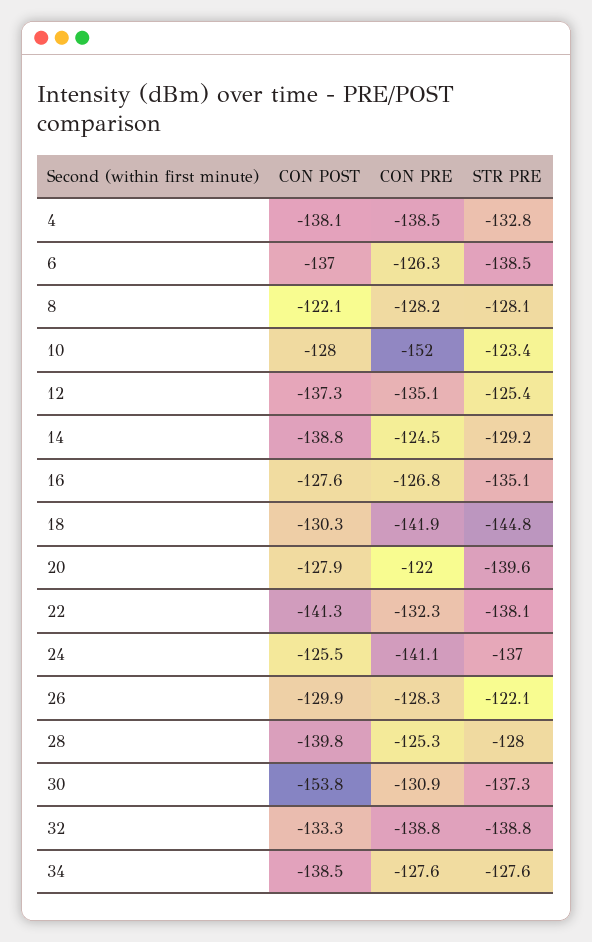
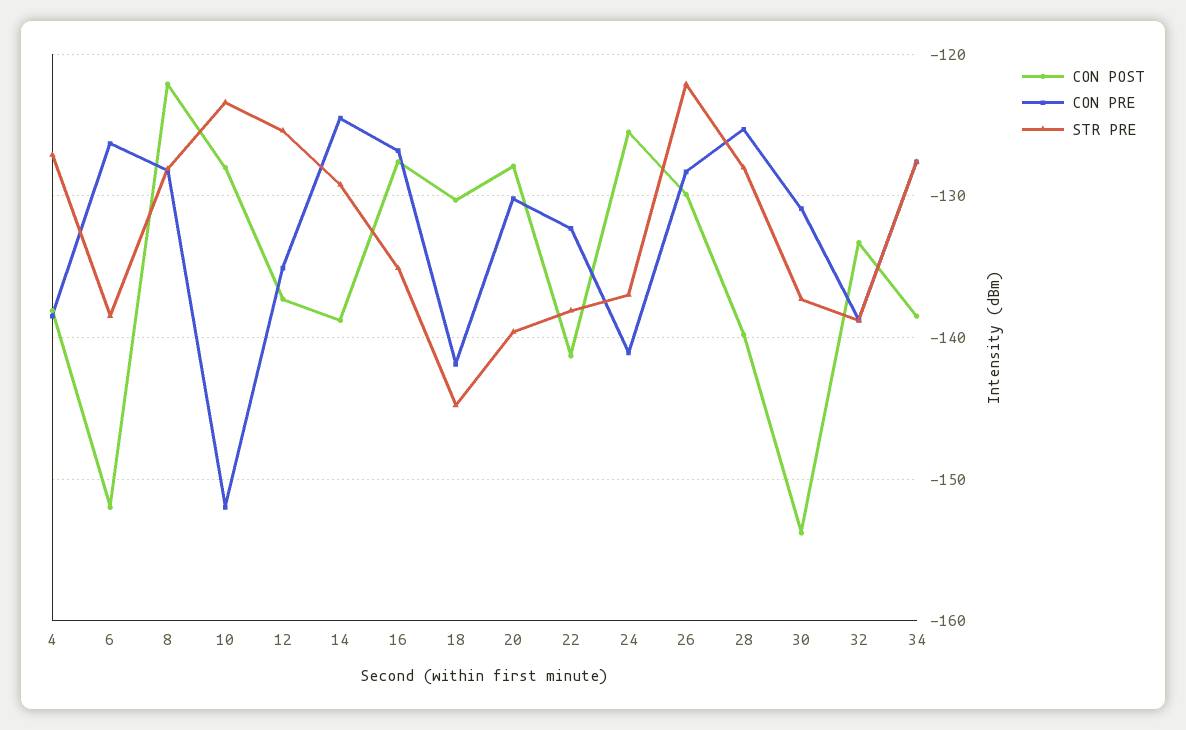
  {
    "CON POST": {
      "4": -138.1,
-     "6": -137,
+     "6": -152,
      "8": -122.1,
      "10": -128,
      "12": -137.3,
      "14": -138.8,
      "16": -127.6,
      "18": -130.3,
      "20": -127.9,
      "22": -141.3,
      "24": -125.5,
      "26": -129.9,
      "28": -139.8,
      "30": -153.8,
      "32": -133.3,
      "34": -138.5
    },
    "CON PRE": {
      "4": -138.5,
      "6": -126.3,
      "8": -128.2,
      "10": -152,
      "12": -135.1,
      "14": -124.5,
      "16": -126.8,
      "18": -141.9,
-     "20": -122,
+     "20": -130,
      "22": -132.3,
      "24": -141.1,
      "26": -128.3,
      "28": -125.3,
      "30": -130.9,
      "32": -138.8,
      "34": -127.6
    },
    "STR PRE": {
-     "4": -132.8,
+     "4": -127,
      "6": -138.5,
      "8": -128.1,
      "10": -123.4,
      "12": -125.4,
      "14": -129.2,
      "16": -135.1,
      "18": -144.8,
      "20": -139.6,
      "22": -138.1,
      "24": -137,
      "26": -122.1,
      "28": -128,
      "30": -137.3,
      "32": -138.8,
      "34": -127.6
    }
  }

